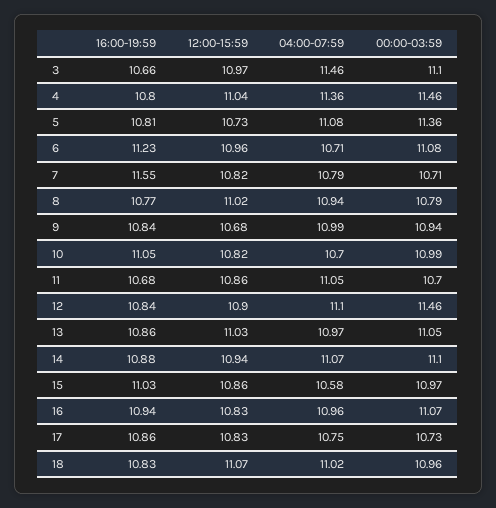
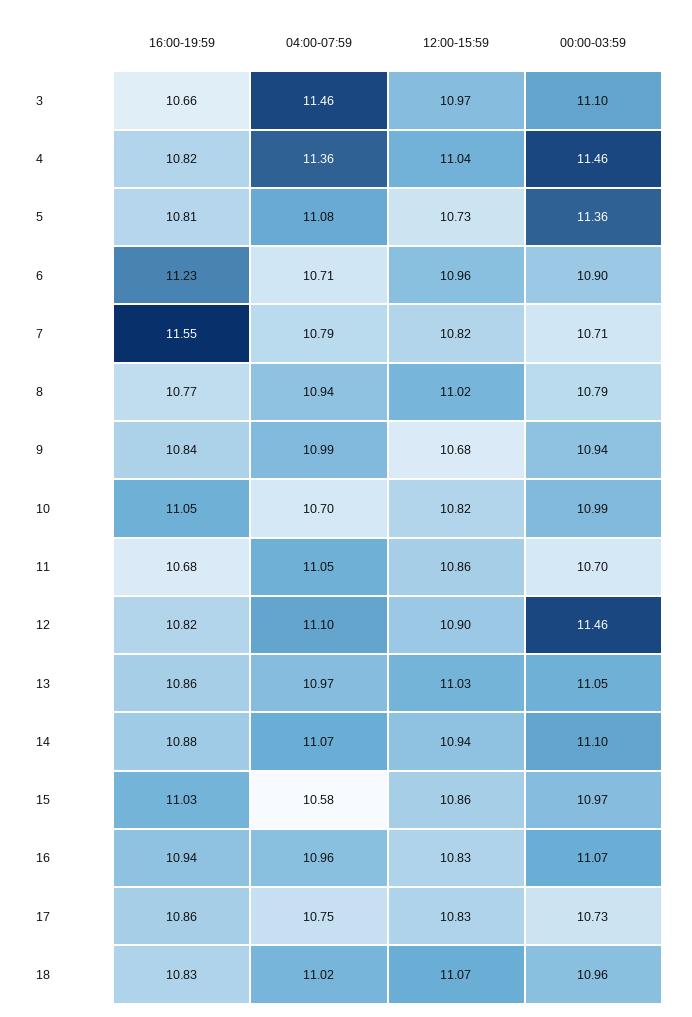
  {
    "16:00-19:59": {
      "3": 10.66,
-     "4": 10.8,
+     "4": 10.82,
      "5": 10.81,
      "6": 11.23,
      "7": 11.55,
      "8": 10.77,
      "9": 10.84,
      "10": 11.05,
      "11": 10.68,
-     "12": 10.84,
+     "12": 10.82,
      "13": 10.86,
      "14": 10.88,
      "15": 11.03,
      "16": 10.94,
      "17": 10.86,
      "18": 10.83
    },
    "12:00-15:59": {
      "3": 10.97,
      "4": 11.04,
      "5": 10.73,
      "6": 10.96,
      "7": 10.82,
      "8": 11.02,
      "9": 10.68,
      "10": 10.82,
      "11": 10.86,
      "12": 10.9,
      "13": 11.03,
      "14": 10.94,
      "15": 10.86,
      "16": 10.83,
      "17": 10.83,
      "18": 11.07
    },
    "04:00-07:59": {
      "3": 11.46,
      "4": 11.36,
      "5": 11.08,
      "6": 10.71,
      "7": 10.79,
      "8": 10.94,
      "9": 10.99,
      "10": 10.7,
      "11": 11.05,
      "12": 11.1,
      "13": 10.97,
      "14": 11.07,
      "15": 10.58,
      "16": 10.96,
      "17": 10.75,
      "18": 11.02
    },
    "00:00-03:59": {
      "3": 11.1,
      "4": 11.46,
      "5": 11.36,
-     "6": 11.08,
+     "6": 10.9,
      "7": 10.71,
      "8": 10.79,
      "9": 10.94,
      "10": 10.99,
      "11": 10.7,
      "12": 11.46,
      "13": 11.05,
      "14": 11.1,
      "15": 10.97,
      "16": 11.07,
      "17": 10.73,
      "18": 10.96
    }
  }

